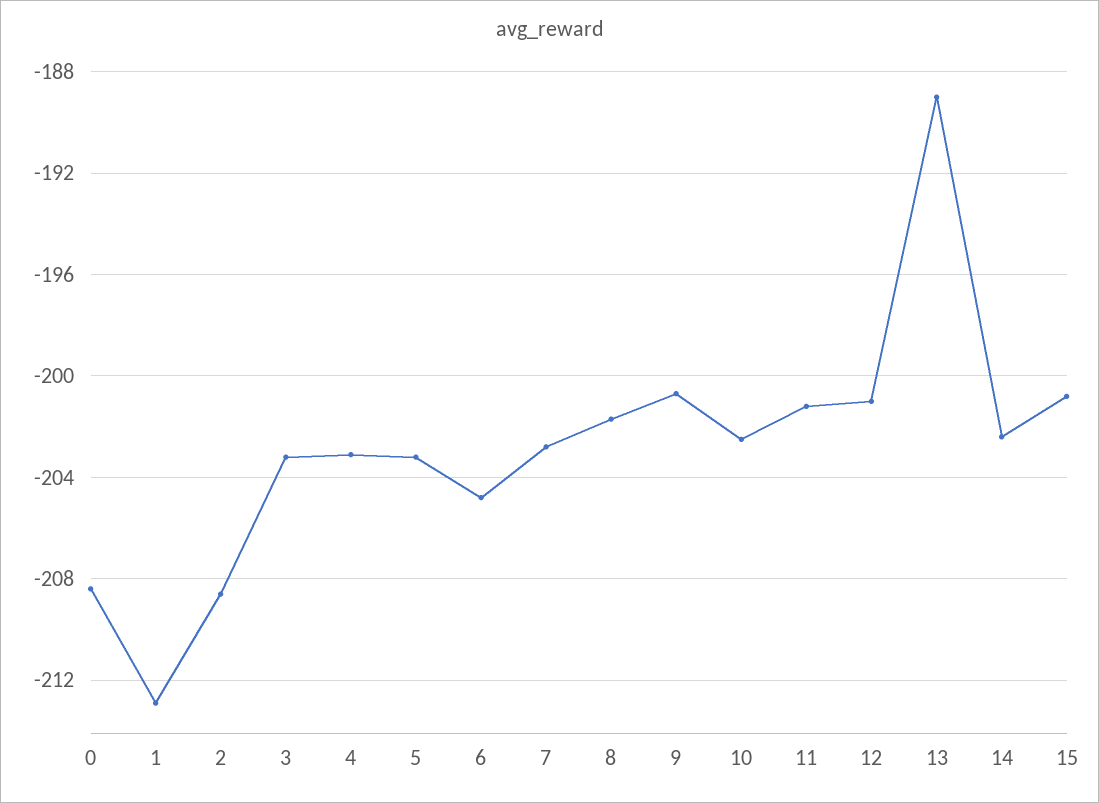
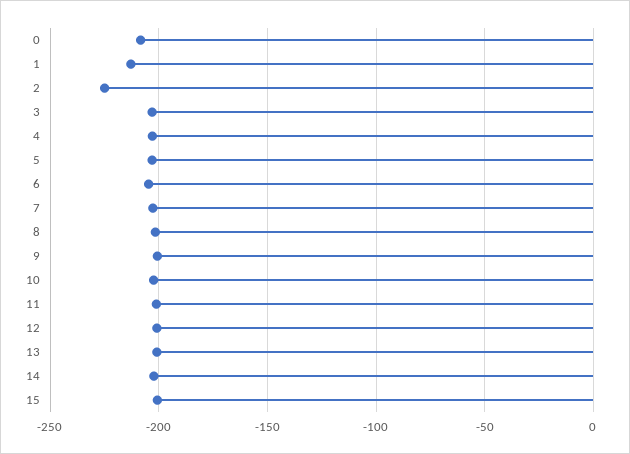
  {
    "0": -208.5,
    "1": -213,
-   "2": -208.5,
+   "2": -225,
    "3": -203,
    "4": -203,
    "5": -203,
    "6": -205,
    "7": -203,
    "8": -201.5,
    "9": -200.5,
    "10": -202.5,
    "11": -201,
    "12": -201,
-   "13": -189,
+   "13": -200,
    "14": -202.5,
    "15": -201
  }

